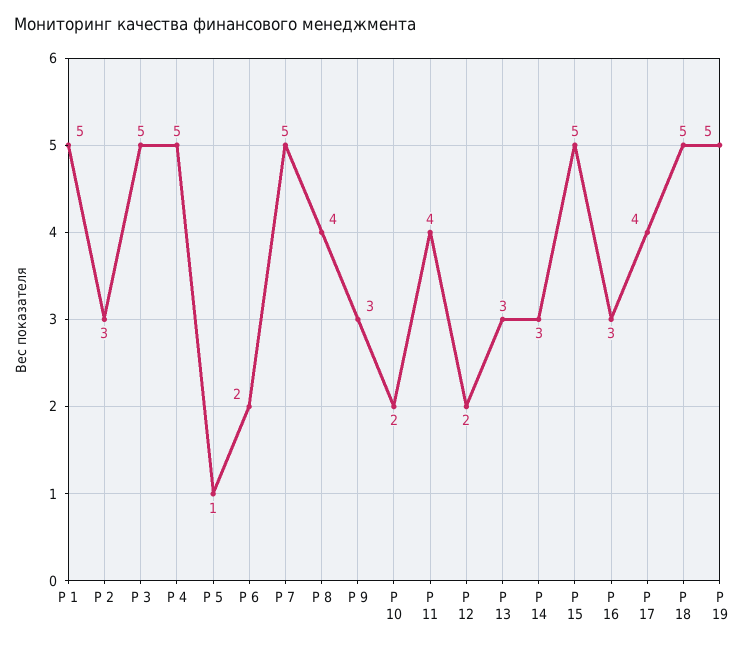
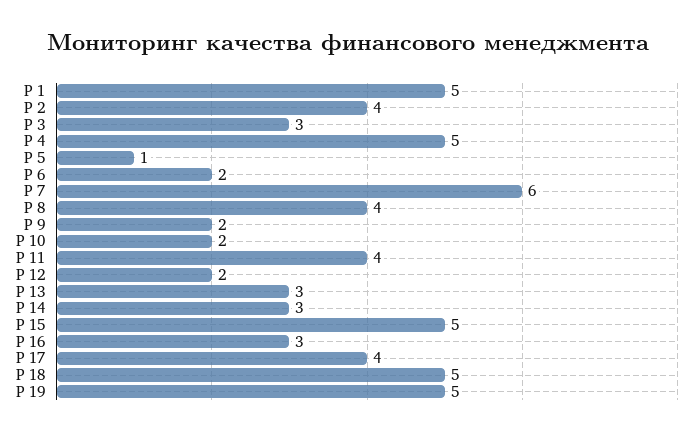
  {
    "P 1": 5,
-   "P 2": 3,
+   "P 2": 4,
-   "P 3": 5,
+   "P 3": 3,
    "P 4": 5,
    "P 5": 1,
    "P 6": 2,
-   "P 7": 5,
+   "P 7": 6,
    "P 8": 4,
-   "P 9": 3,
+   "P 9": 2,
    "P 10": 2,
    "P 11": 4,
    "P 12": 2,
    "P 13": 3,
    "P 14": 3,
    "P 15": 5,
    "P 16": 3,
    "P 17": 4,
    "P 18": 5,
    "P 19": 5
  }

